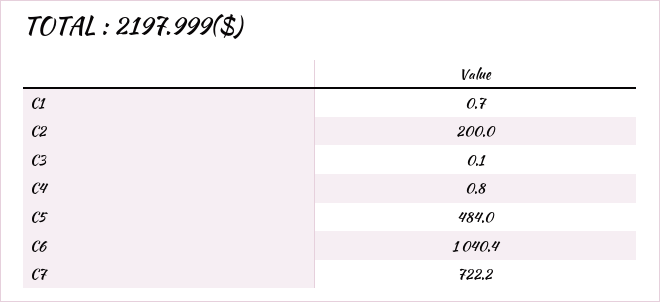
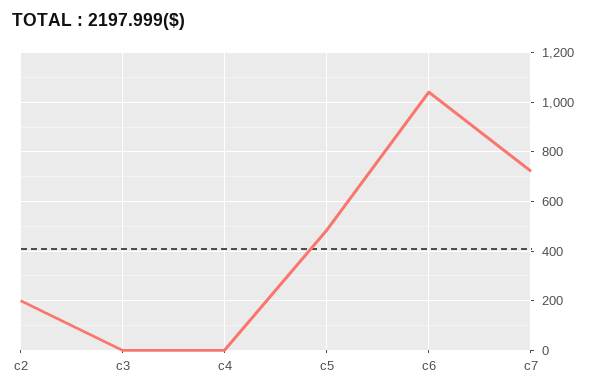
  {
-   "C1": 0.7,
    "C2": 200,
    "C3": 0.1,
    "C4": 0.8,
    "C5": 484,
    "C6": 1040.4,
    "C7": 722.2
  }

